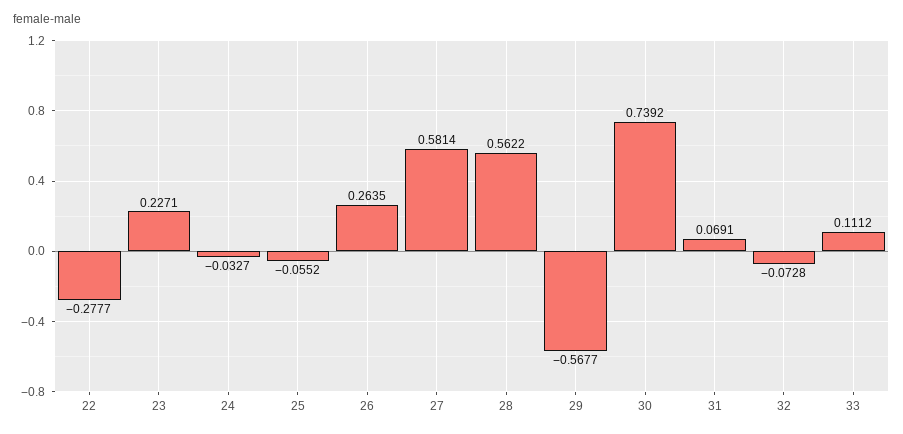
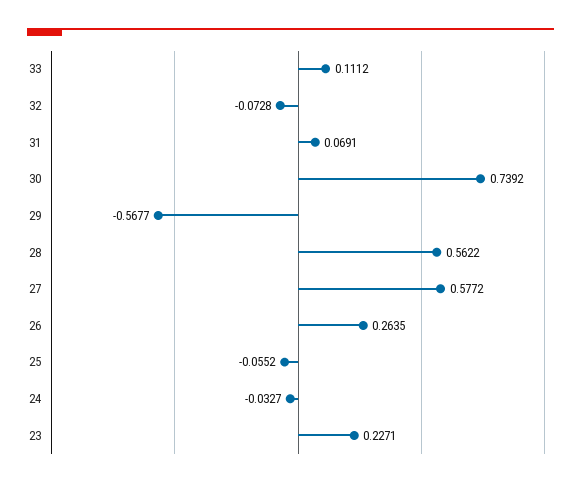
  {
-   "22": -0.2777,
    "23": 0.2271,
    "24": -0.0327,
    "25": -0.0552,
    "26": 0.2635,
-   "27": 0.5814,
+   "27": 0.5772,
    "28": 0.5622,
    "29": -0.5677,
    "30": 0.7392,
    "31": 0.0691,
    "32": -0.0728,
    "33": 0.1112
  }

